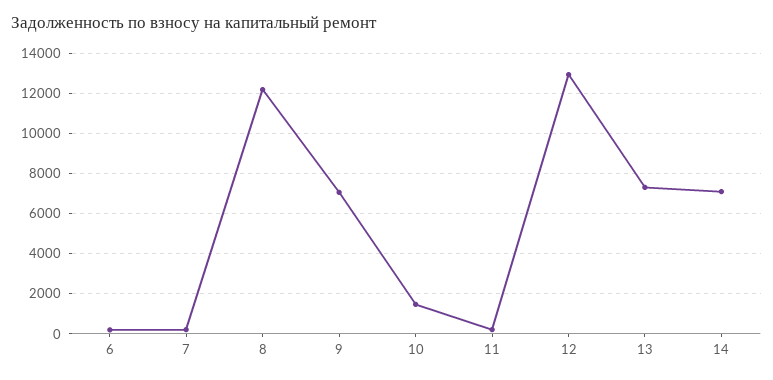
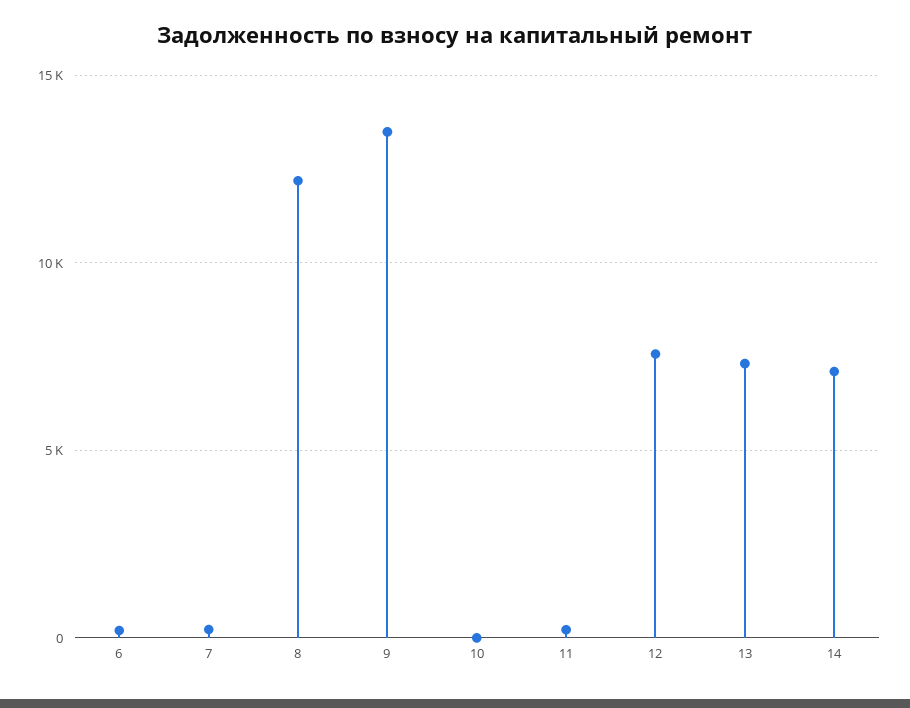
  {
    "6": 0,
    "7": 0,
    "8": 12000,
-   "9": 7000,
+   "9": 13500,
-   "10": 1500,
+   "10": 0,
    "11": 0,
-   "12": 13000,
+   "12": 7500,
    "13": 7500,
    "14": 7000
  }

